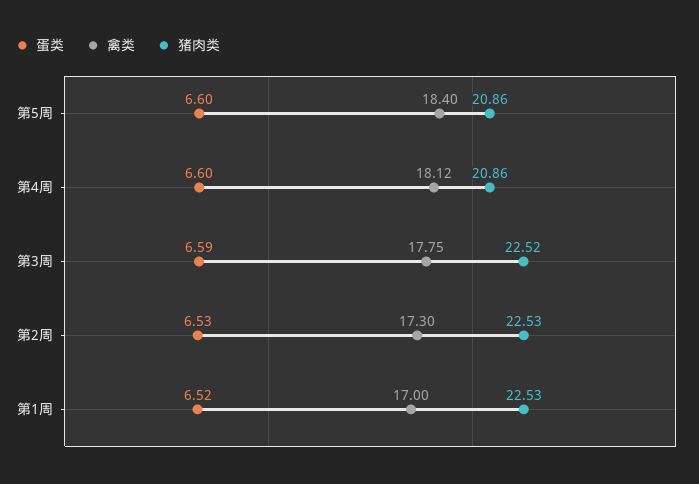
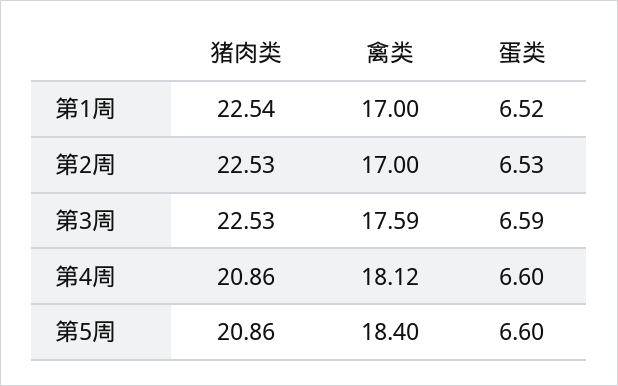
  {
    "蛋类": {
      "第5周": 6.6,
      "第4周": 6.6,
      "第3周": 6.59,
      "第2周": 6.53,
      "第1周": 6.52
    },
    "禽类": {
      "第5周": 18.4,
      "第4周": 18.12,
-     "第3周": 17.75,
+     "第3周": 17.59,
-     "第2周": 17.3,
+     "第2周": 17,
      "第1周": 17
    },
    "猪肉类": {
      "第5周": 20.86,
      "第4周": 20.86,
-     "第3周": 22.52,
+     "第3周": 22.53,
      "第2周": 22.53,
-     "第1周": 22.53
+     "第1周": 22.54
    }
  }

